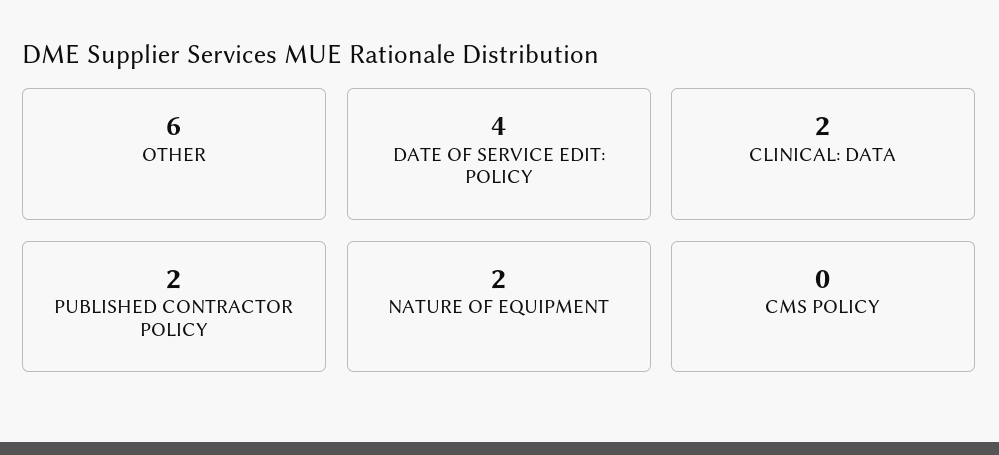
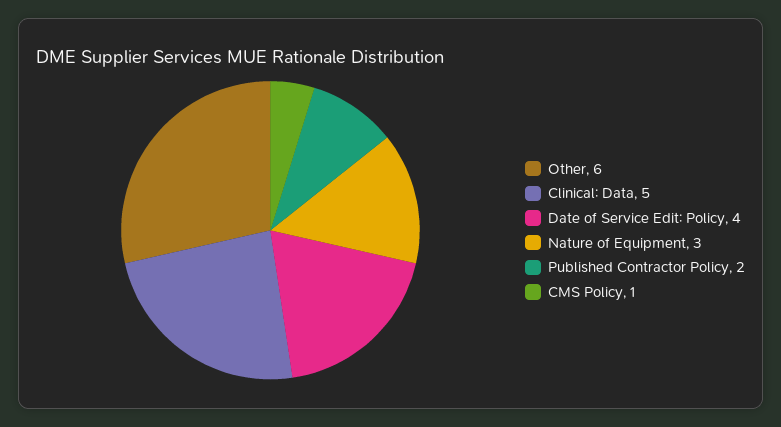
  {
    "OTHER": 6,
    "DATE OF SERVICE EDIT: POLICY": 4,
-   "CLINICAL: DATA": 2,
+   "CLINICAL: DATA": 5,
    "PUBLISHED CONTRACTOR POLICY": 2,
-   "NATURE OF EQUIPMENT": 2,
+   "NATURE OF EQUIPMENT": 3,
-   "CMS POLICY": 0
+   "CMS POLICY": 1
  }

